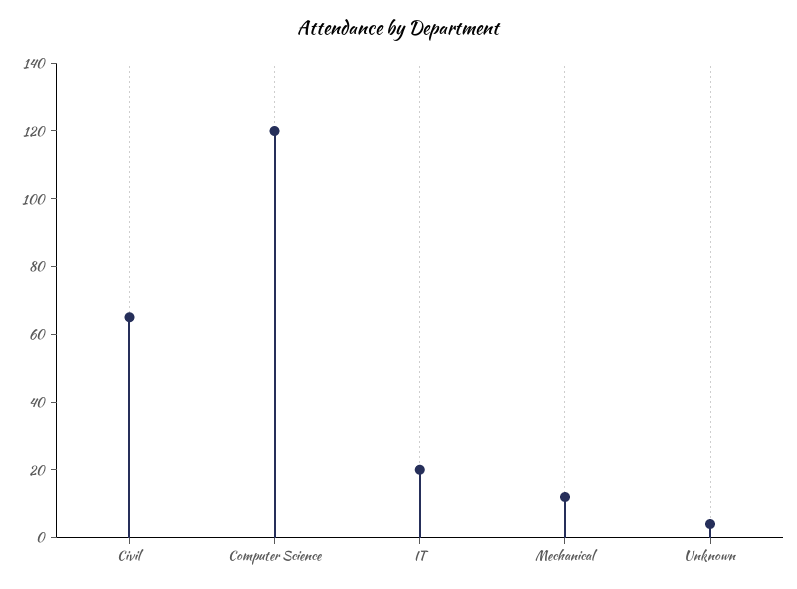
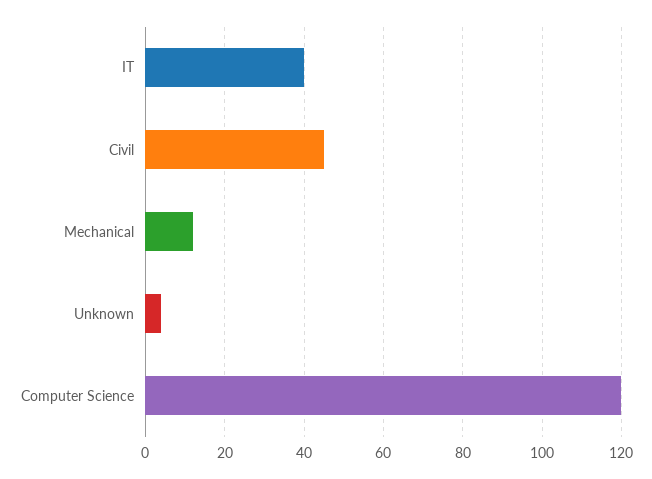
  {
-   "Civil": 65,
+   "Civil": 45,
    "Computer Science": 120,
-   "IT": 20,
+   "IT": 40,
    "Mechanical": 10,
    "Unknown": 5
  }

